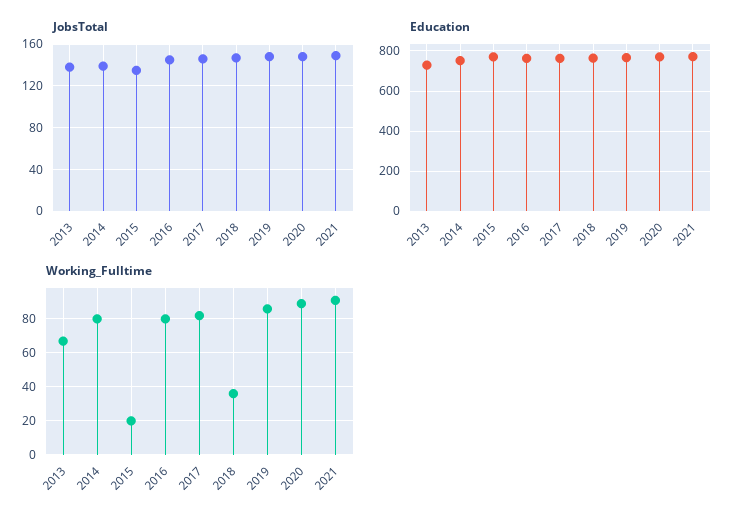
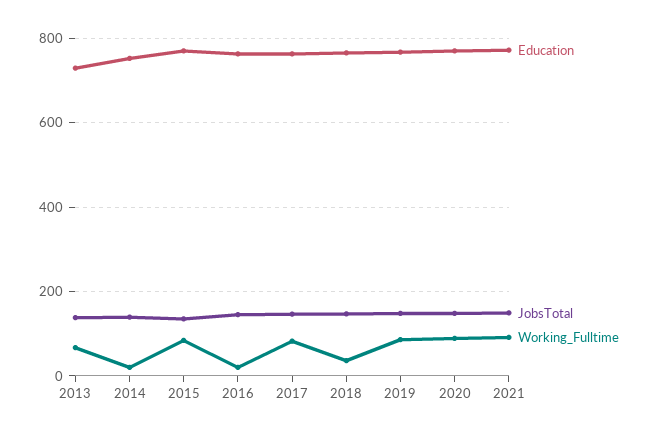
  {
    "JobsTotal": {
      "2013": 140,
      "2014": 140,
      "2015": 140,
      "2016": 150,
      "2017": 150,
      "2018": 150,
      "2019": 150,
      "2020": 150,
      "2021": 150
    },
    "Education": {
      "2013": 720,
      "2014": 760,
      "2015": 780,
      "2016": 760,
      "2017": 760,
      "2018": 760,
      "2019": 760,
      "2020": 780,
      "2021": 780
    },
    "Working_Fulltime": {
      "2013": 65,
-     "2014": 80,
+     "2014": 20,
-     "2015": 20,
+     "2015": 80,
-     "2016": 80,
+     "2016": 20,
      "2017": 80,
      "2018": 35,
      "2019": 85,
      "2020": 90,
      "2021": 90
    }
  }

